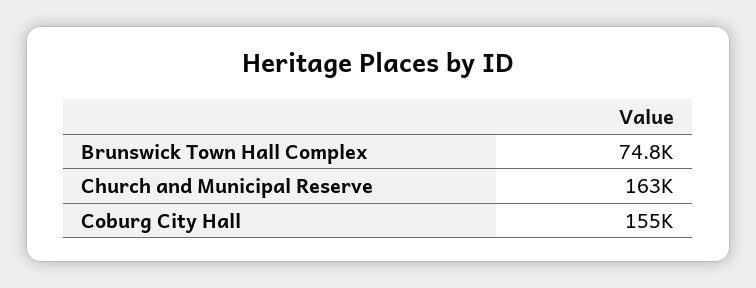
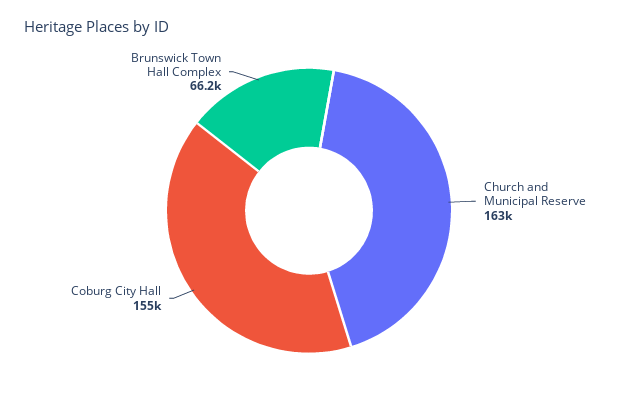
  {
-   "Brunswick Town Hall Complex": 74800,
+   "Brunswick Town Hall Complex": 66200,
    "Church and Municipal Reserve": 163000,
    "Coburg City Hall": 155000
  }

